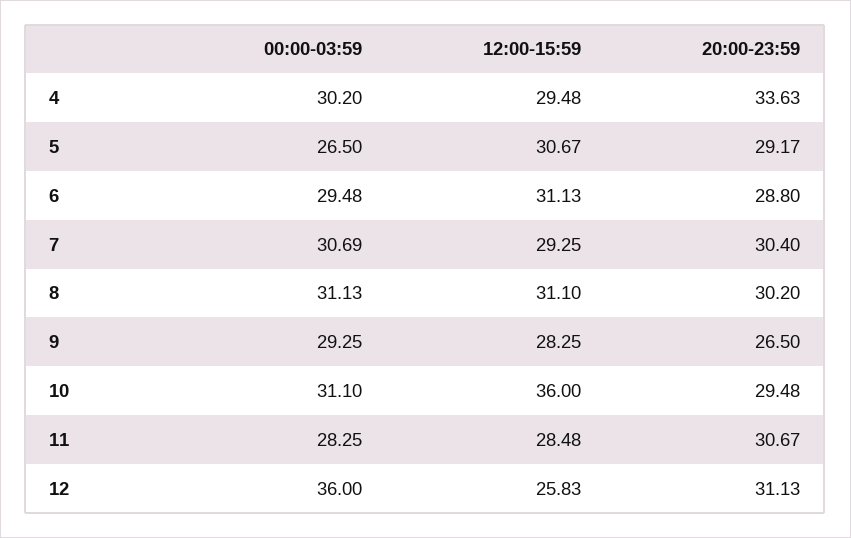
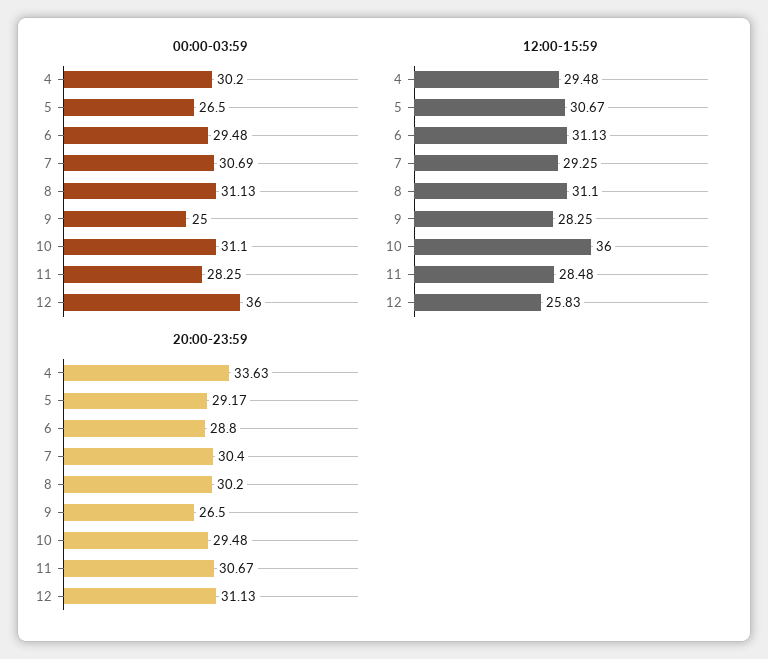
  {
    "00:00-03:59": {
      "4": 30.2,
      "5": 26.5,
      "6": 29.48,
      "7": 30.69,
      "8": 31.13,
-     "9": 29.25,
+     "9": 25,
      "10": 31.1,
      "11": 28.25,
      "12": 36
    },
    "12:00-15:59": {
      "4": 29.48,
      "5": 30.67,
      "6": 31.13,
      "7": 29.25,
      "8": 31.1,
      "9": 28.25,
      "10": 36,
      "11": 28.48,
      "12": 25.83
    },
    "20:00-23:59": {
      "4": 33.63,
      "5": 29.17,
      "6": 28.8,
      "7": 30.4,
      "8": 30.2,
      "9": 26.5,
      "10": 29.48,
      "11": 30.67,
      "12": 31.13
    }
  }

